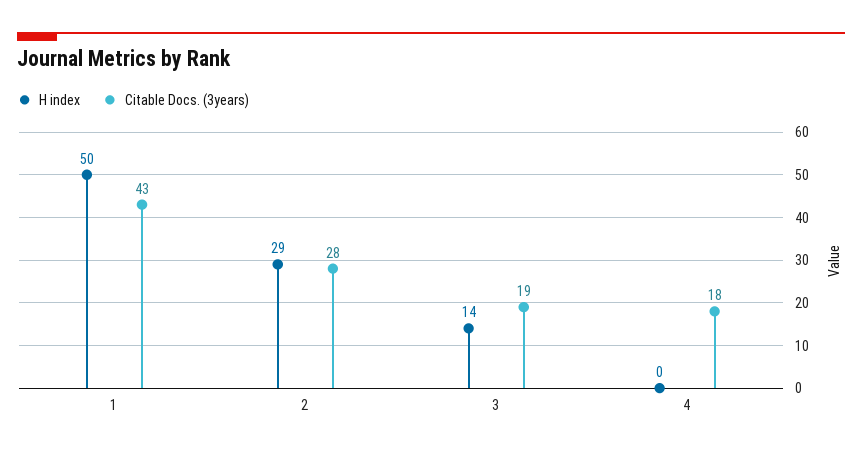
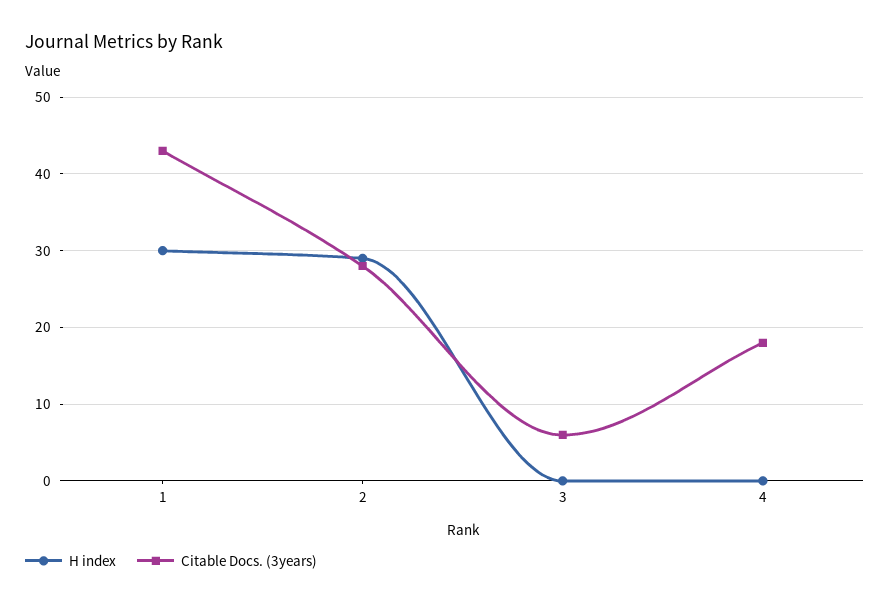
  {
    "H index": {
-     "1": 50,
+     "1": 30,
      "2": 29,
-     "3": 14,
+     "3": 0,
      "4": 0
    },
    "Citable Docs. (3years)": {
      "1": 43,
      "2": 28,
-     "3": 19,
+     "3": 6,
      "4": 18
    }
  }

